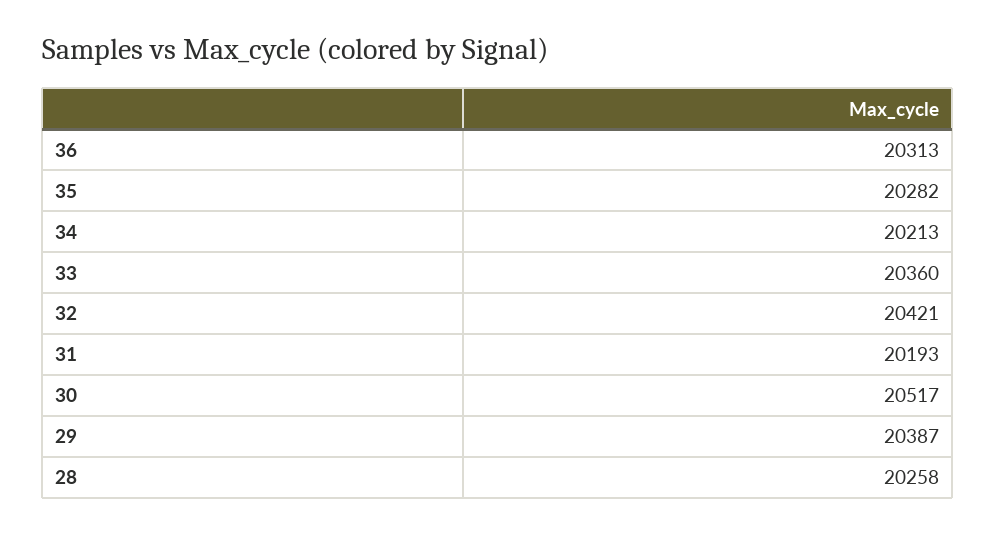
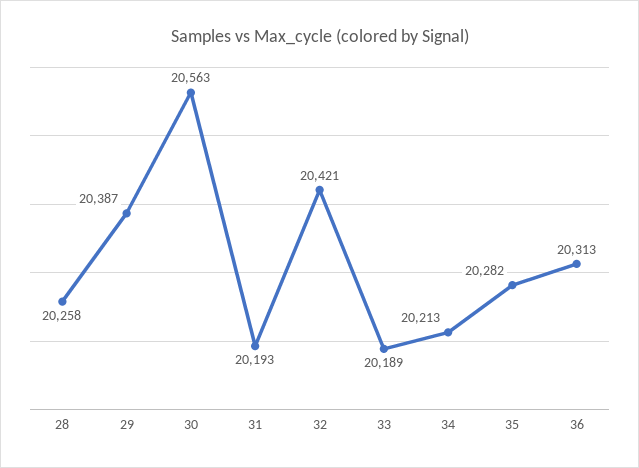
  {
    "36": 20313,
    "35": 20282,
    "34": 20213,
-   "33": 20360,
+   "33": 20189,
    "32": 20421,
    "31": 20193,
-   "30": 20517,
+   "30": 20563,
    "29": 20387,
    "28": 20258
  }

